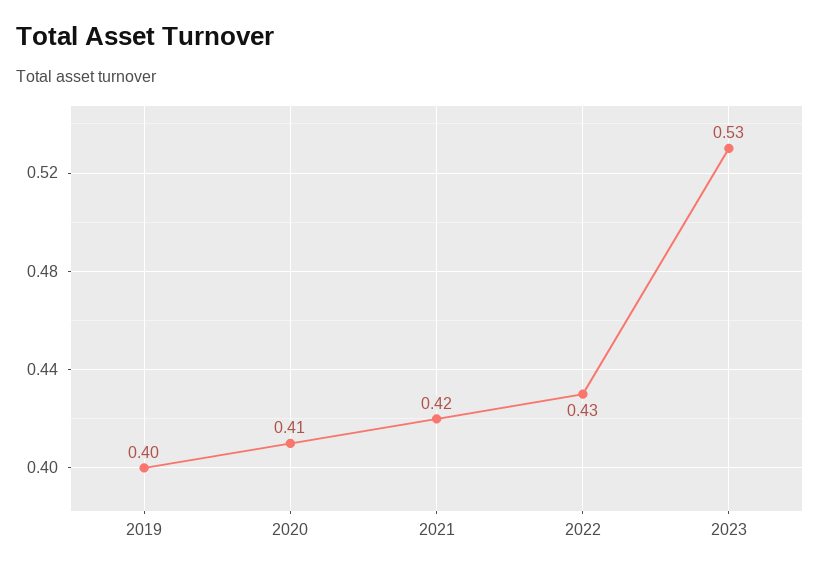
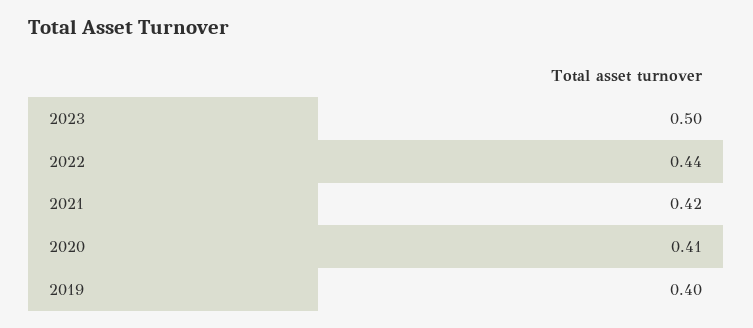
  {
    "2019": 0.4,
    "2020": 0.41,
    "2021": 0.42,
-   "2022": 0.43,
+   "2022": 0.44,
-   "2023": 0.53
+   "2023": 0.5
  }

